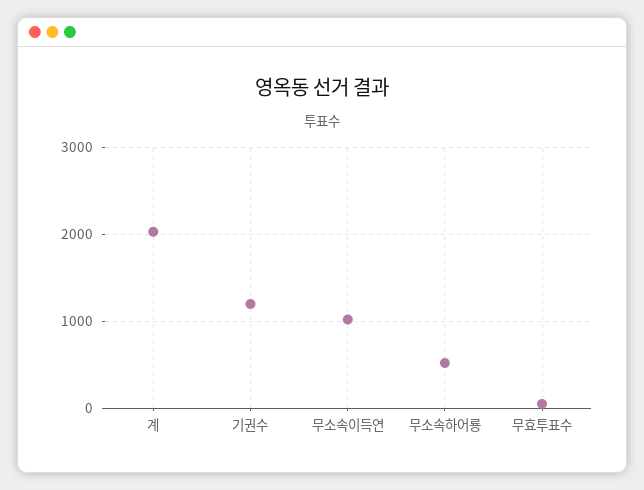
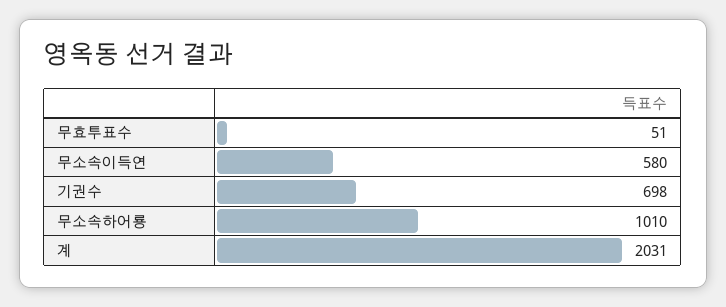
  {
    "계": 2031,
-   "기권수": 1200,
+   "기권수": 698,
-   "무소속이득연": 1000,
+   "무소속이득연": 580,
-   "무소속하어룡": 500,
+   "무소속하어룡": 1010,
    "무효투표수": 51
  }

